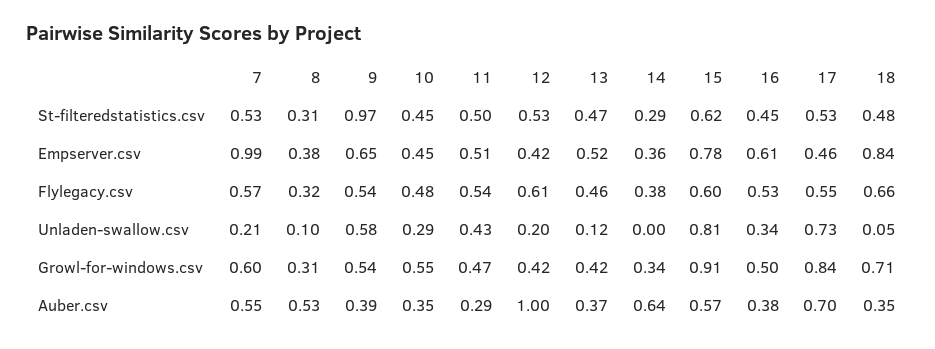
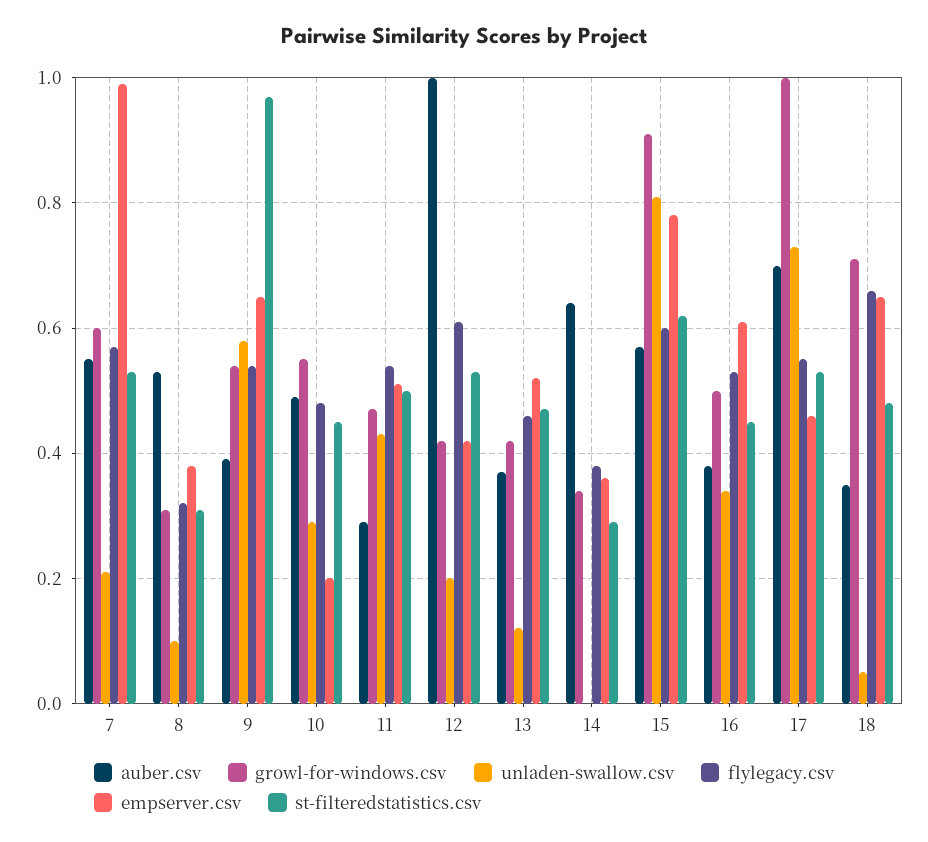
  {
    "St-filteredstatistics.csv": {
      "7": 0.53,
      "8": 0.31,
      "9": 0.97,
      "10": 0.45,
      "11": 0.5,
      "12": 0.53,
      "13": 0.47,
      "14": 0.29,
      "15": 0.62,
      "16": 0.45,
      "17": 0.53,
      "18": 0.48
    },
    "Empserver.csv": {
      "7": 0.99,
      "8": 0.38,
      "9": 0.65,
-     "10": 0.45,
+     "10": 0.2,
      "11": 0.51,
      "12": 0.42,
      "13": 0.52,
      "14": 0.36,
      "15": 0.78,
      "16": 0.61,
      "17": 0.46,
-     "18": 0.84
+     "18": 0.65
    },
    "Flylegacy.csv": {
      "7": 0.57,
      "8": 0.32,
      "9": 0.54,
      "10": 0.48,
      "11": 0.54,
      "12": 0.61,
      "13": 0.46,
      "14": 0.38,
      "15": 0.6,
      "16": 0.53,
      "17": 0.55,
      "18": 0.66
    },
    "Unladen-swallow.csv": {
      "7": 0.21,
      "8": 0.1,
      "9": 0.58,
      "10": 0.29,
      "11": 0.43,
      "12": 0.2,
      "13": 0.12,
      "14": 0,
      "15": 0.81,
      "16": 0.34,
      "17": 0.73,
      "18": 0.05
    },
    "Growl-for-windows.csv": {
      "7": 0.6,
      "8": 0.31,
      "9": 0.54,
      "10": 0.55,
      "11": 0.47,
      "12": 0.42,
      "13": 0.42,
      "14": 0.34,
      "15": 0.91,
      "16": 0.5,
-     "17": 0.84,
+     "17": 1,
      "18": 0.71
    },
    "Auber.csv": {
      "7": 0.55,
      "8": 0.53,
      "9": 0.39,
-     "10": 0.35,
+     "10": 0.5,
      "11": 0.29,
      "12": 1,
      "13": 0.37,
      "14": 0.64,
      "15": 0.57,
      "16": 0.38,
      "17": 0.7,
      "18": 0.35
    }
  }

